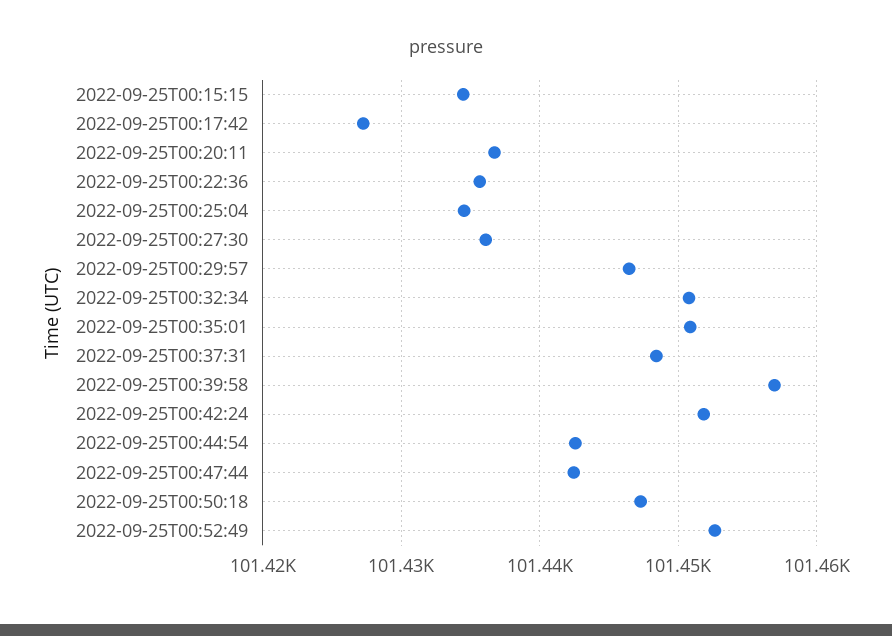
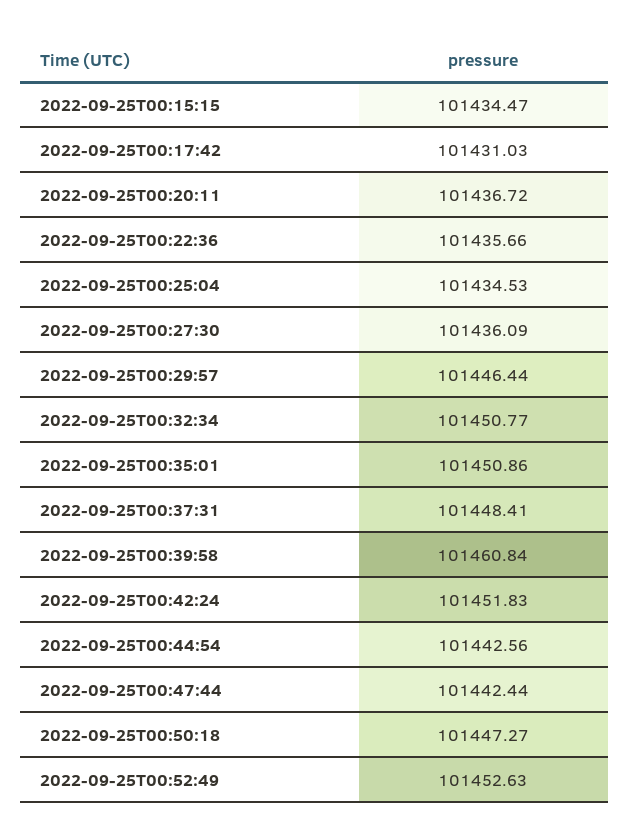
  {
    "2022-09-25T00:15:15": 101434.47,
-   "2022-09-25T00:17:42": 101427,
+   "2022-09-25T00:17:42": 101431.03,
    "2022-09-25T00:20:11": 101436.72,
    "2022-09-25T00:22:36": 101435.66,
    "2022-09-25T00:25:04": 101434.53,
    "2022-09-25T00:27:30": 101436.09,
    "2022-09-25T00:29:57": 101446.44,
    "2022-09-25T00:32:34": 101450.77,
    "2022-09-25T00:35:01": 101450.86,
    "2022-09-25T00:37:31": 101448.41,
-   "2022-09-25T00:39:58": 101457,
+   "2022-09-25T00:39:58": 101460.84,
    "2022-09-25T00:42:24": 101451.83,
    "2022-09-25T00:44:54": 101442.56,
    "2022-09-25T00:47:44": 101442.44,
    "2022-09-25T00:50:18": 101447.27,
    "2022-09-25T00:52:49": 101452.63
  }

